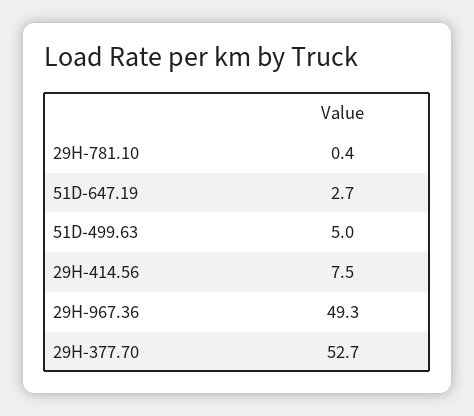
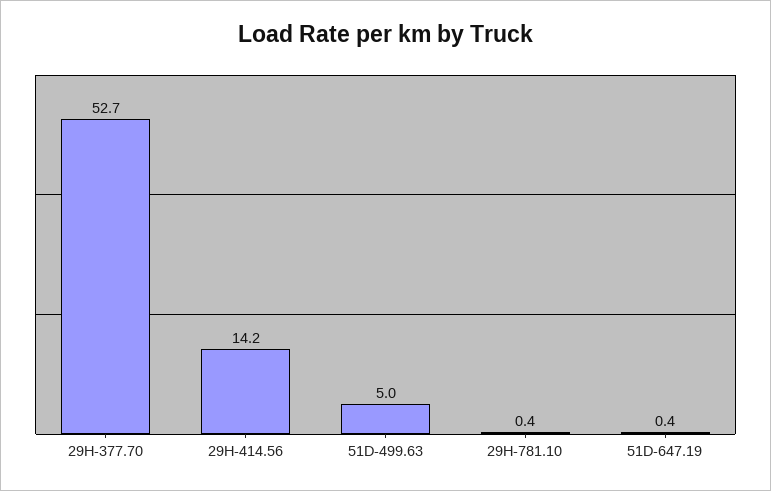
  {
    "29H-781.10": 0.4,
-   "51D-647.19": 2.7,
+   "51D-647.19": 0.4,
    "51D-499.63": 5,
-   "29H-414.56": 7.5,
+   "29H-414.56": 14.2,
-   "29H-967.36": 49.3,
    "29H-377.70": 52.7
  }

